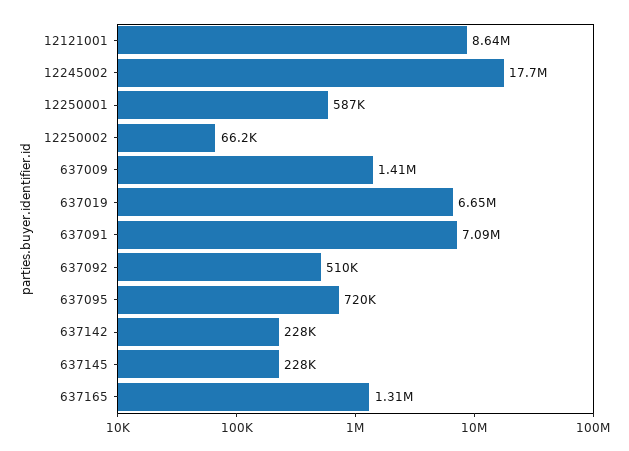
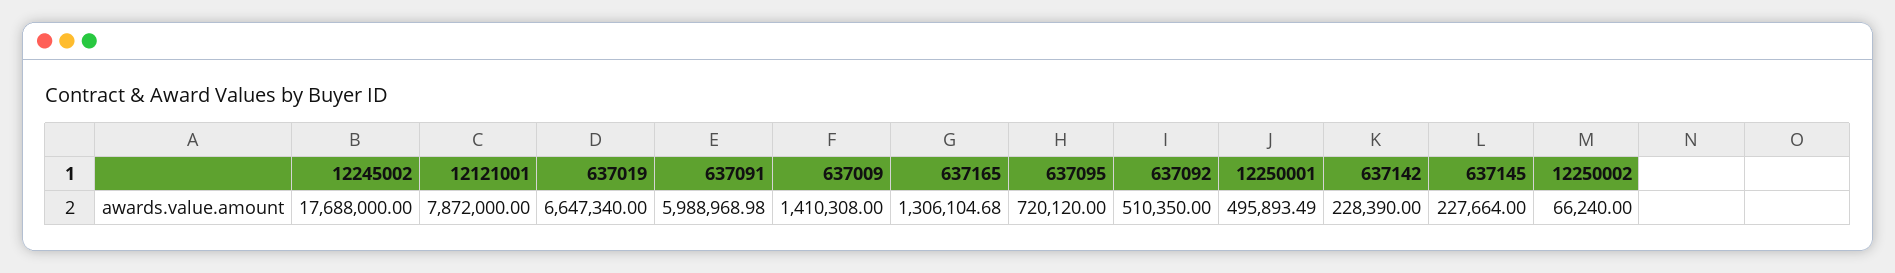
  {
-   "12121001": 8640000,
+   "12121001": 7872000,
    "12245002": 17688000,
-   "12250001": 587000,
+   "12250001": 495893.49,
    "12250002": 66240,
    "637009": 1410308,
    "637019": 6647340,
-   "637091": 7090000,
+   "637091": 5988968.98,
    "637092": 510350,
    "637095": 720120,
    "637142": 228390,
    "637145": 227664,
    "637165": 1306104.68
  }

